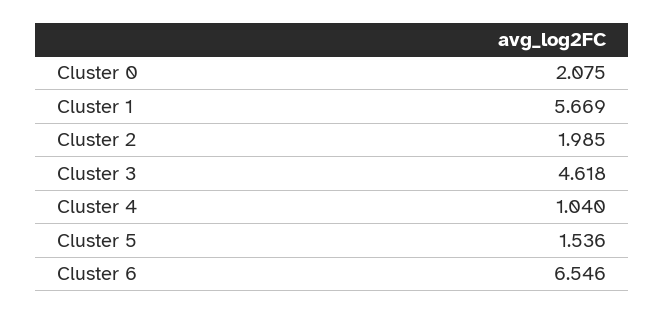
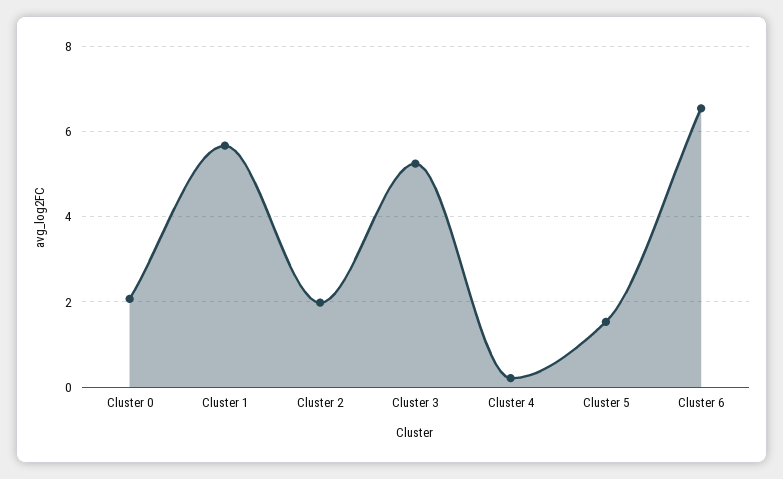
  {
    "Cluster 0": 2.075,
    "Cluster 1": 5.669,
    "Cluster 2": 1.985,
-   "Cluster 3": 4.618,
+   "Cluster 3": 5.2,
-   "Cluster 4": 1.04,
+   "Cluster 4": 0.2,
    "Cluster 5": 1.536,
    "Cluster 6": 6.546
  }

